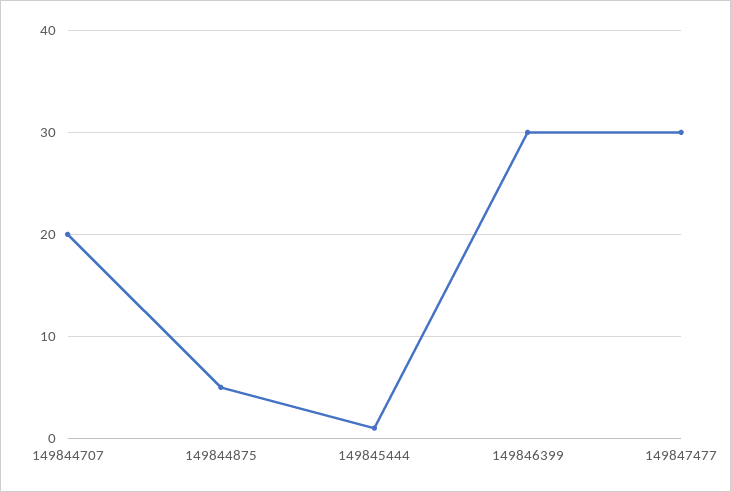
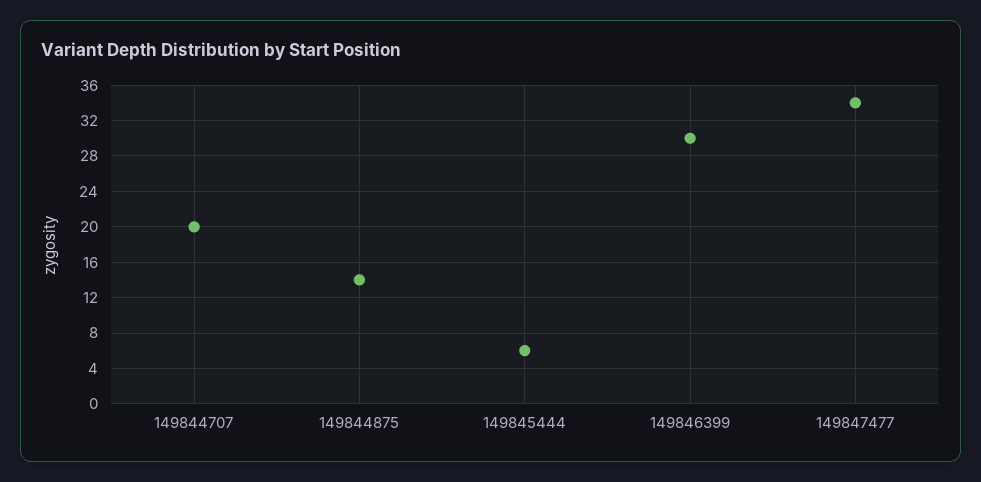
  {
    "149844707": 20,
-   "149844875": 5,
+   "149844875": 14,
-   "149845444": 1,
+   "149845444": 6,
    "149846399": 30,
-   "149847477": 30
+   "149847477": 34
  }

